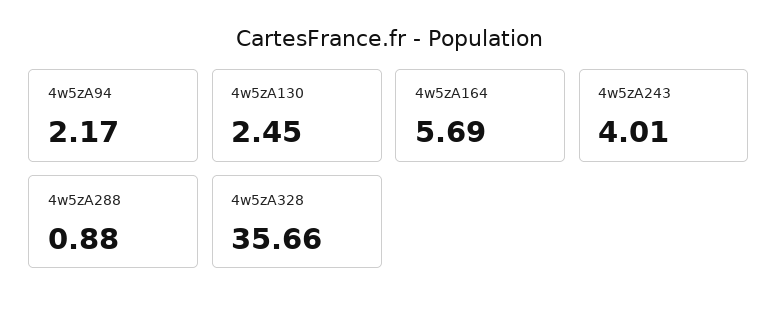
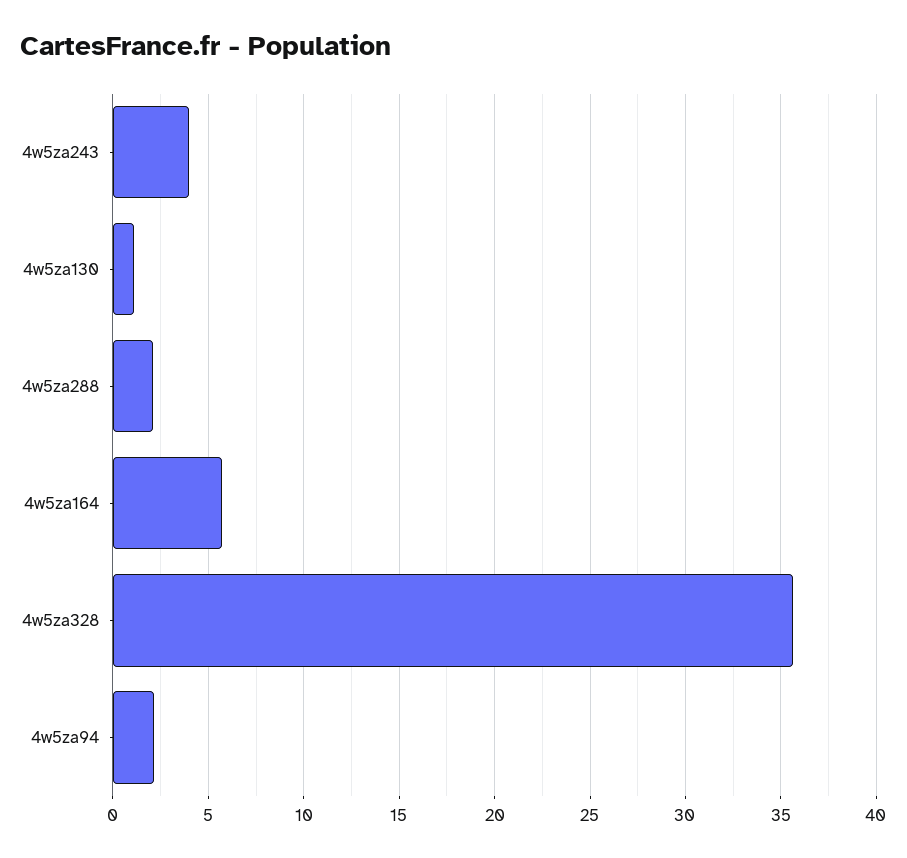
  {
    "4w5zA94": 2.17,
-   "4w5zA130": 2.45,
+   "4w5zA130": 1,
    "4w5zA164": 5.69,
    "4w5zA243": 4.01,
-   "4w5zA288": 0.88,
+   "4w5zA288": 2,
    "4w5zA328": 35.66
  }

